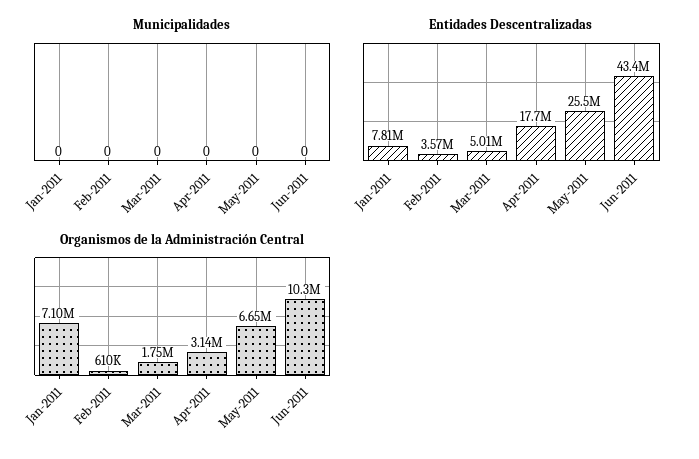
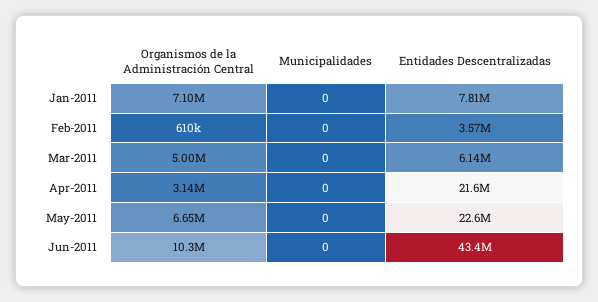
  {
    "Municipalidades": {
      "Jan-2011": 0,
      "Feb-2011": 0,
      "Mar-2011": 0,
      "Apr-2011": 0,
      "May-2011": 0,
      "Jun-2011": 0
    },
    "Entidades Descentralizadas": {
      "Jan-2011": 7810000,
      "Feb-2011": 3570000,
-     "Mar-2011": 5010000,
+     "Mar-2011": 6140000,
-     "Apr-2011": 17700000,
+     "Apr-2011": 21600000,
-     "May-2011": 25500000,
+     "May-2011": 22600000,
      "Jun-2011": 43400000
    },
    "Organismos de la Administración Central": {
      "Jan-2011": 7100000,
      "Feb-2011": 610000,
-     "Mar-2011": 1750000,
+     "Mar-2011": 5000000,
      "Apr-2011": 3140000,
      "May-2011": 6650000,
      "Jun-2011": 10300000
    }
  }

